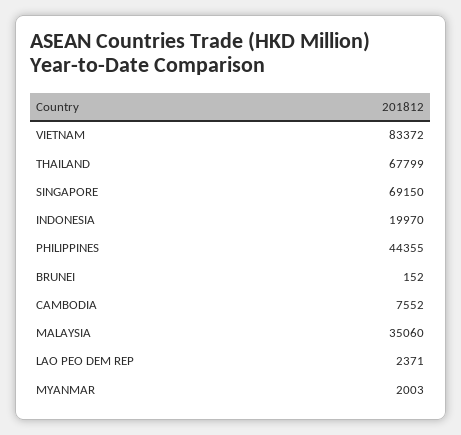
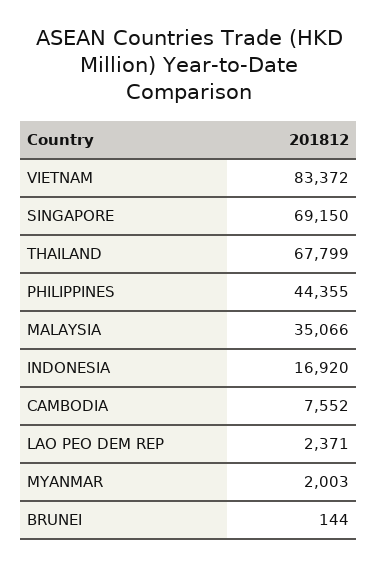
  {
    "VIETNAM": 83372,
    "THAILAND": 67799,
    "SINGAPORE": 69150,
-   "INDONESIA": 19970,
+   "INDONESIA": 16920,
    "PHILIPPINES": 44355,
-   "BRUNEI": 152,
+   "BRUNEI": 144,
    "CAMBODIA": 7552,
-   "MALAYSIA": 35060,
+   "MALAYSIA": 35066,
    "LAO PEO DEM REP": 2371,
    "MYANMAR": 2003
  }

